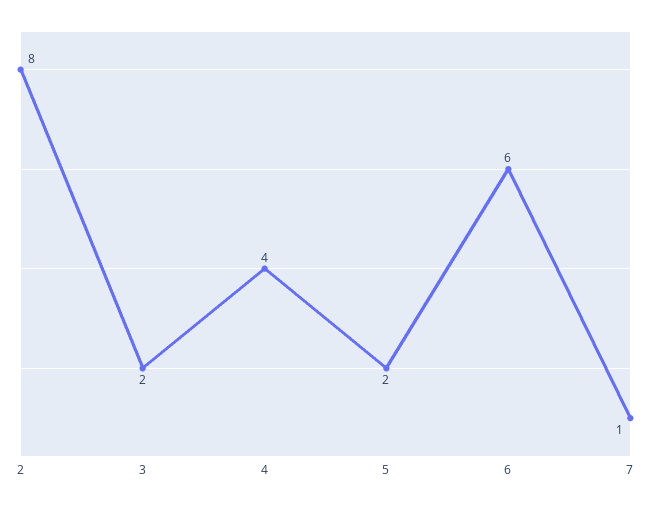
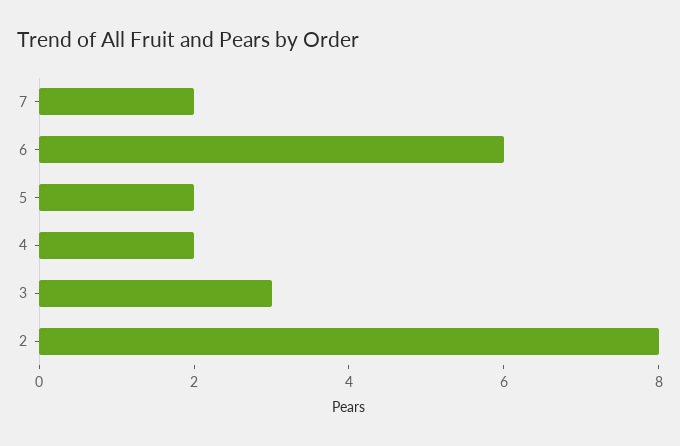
  {
    "2": 8,
-   "3": 2,
+   "3": 3,
-   "4": 4,
+   "4": 2,
    "5": 2,
    "6": 6,
-   "7": 1
+   "7": 2
  }

